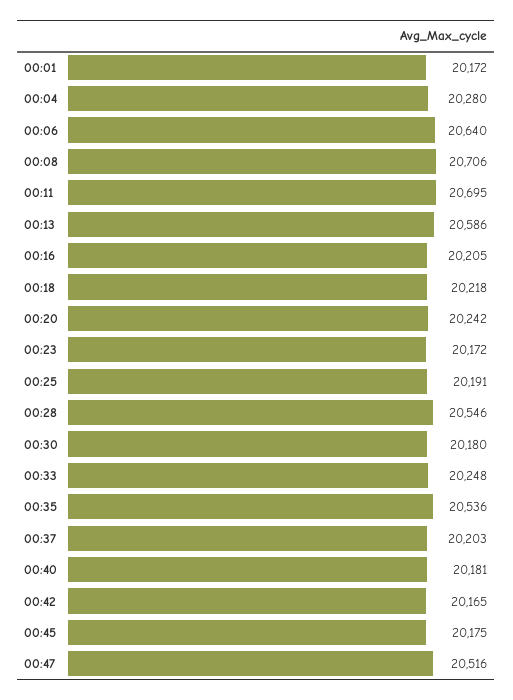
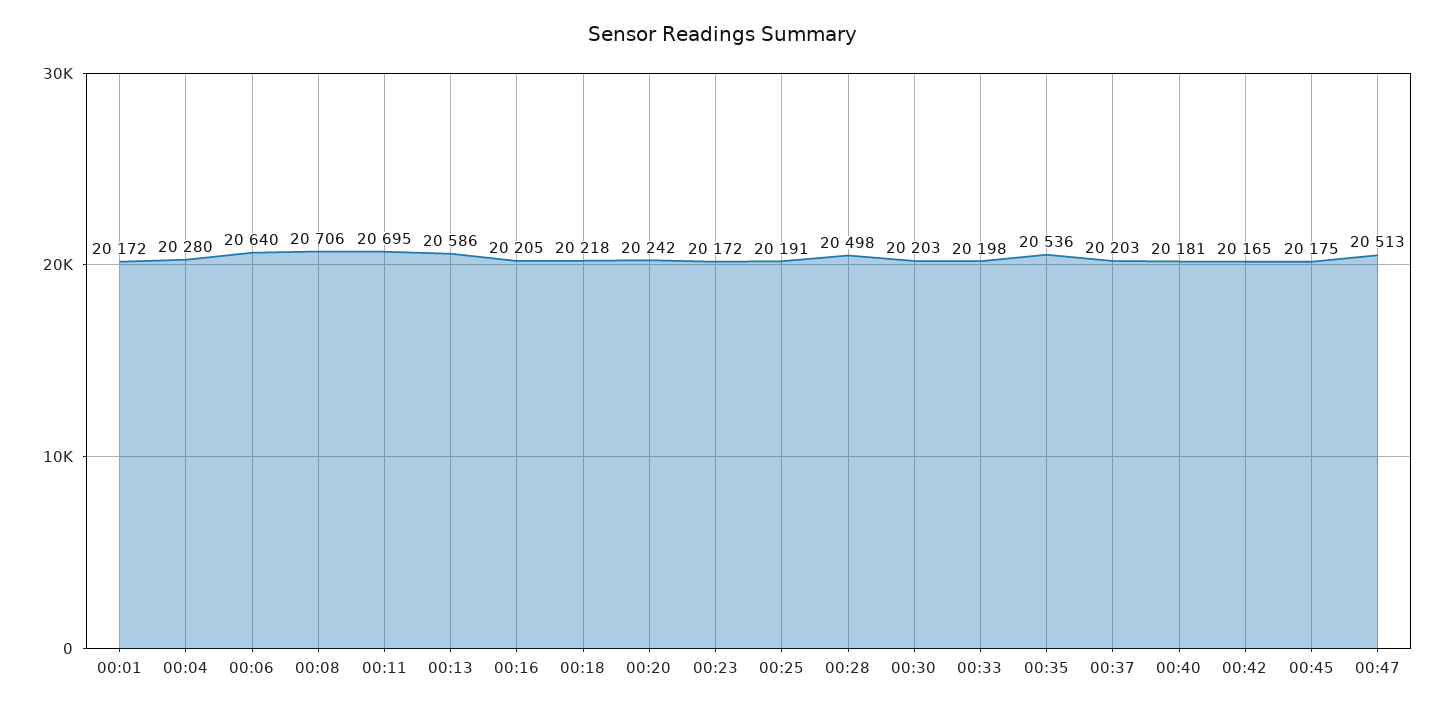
  {
    "00:01": 20172,
    "00:04": 20280,
    "00:06": 20640,
    "00:08": 20706,
    "00:11": 20695,
    "00:13": 20586,
    "00:16": 20205,
    "00:18": 20218,
    "00:20": 20242,
    "00:23": 20172,
    "00:25": 20191,
-   "00:28": 20546,
+   "00:28": 20498,
-   "00:30": 20180,
+   "00:30": 20203,
-   "00:33": 20248,
+   "00:33": 20198,
    "00:35": 20536,
    "00:37": 20203,
    "00:40": 20181,
    "00:42": 20165,
    "00:45": 20175,
-   "00:47": 20516
+   "00:47": 20513
  }

